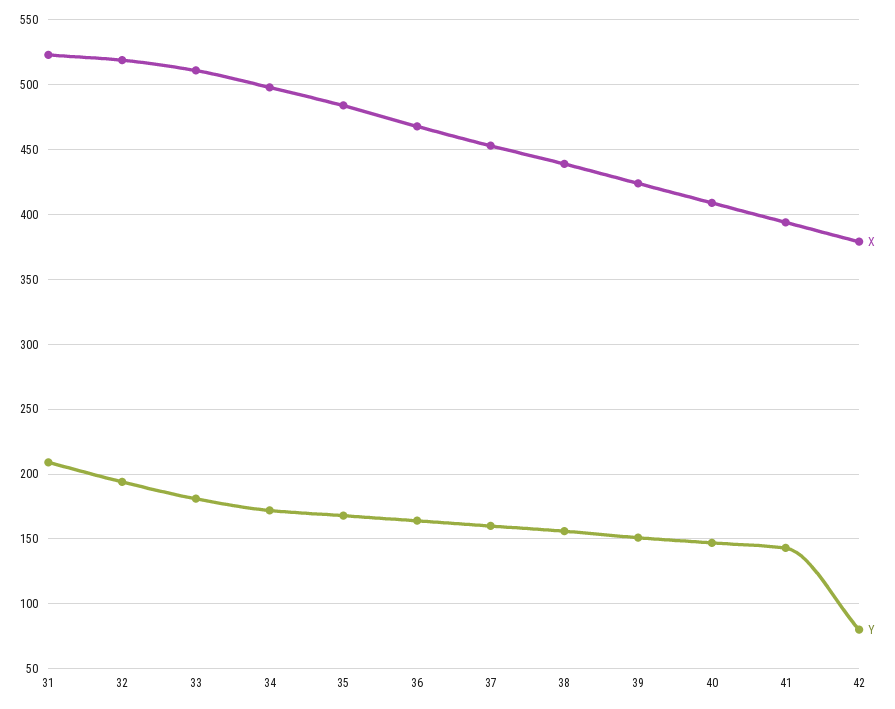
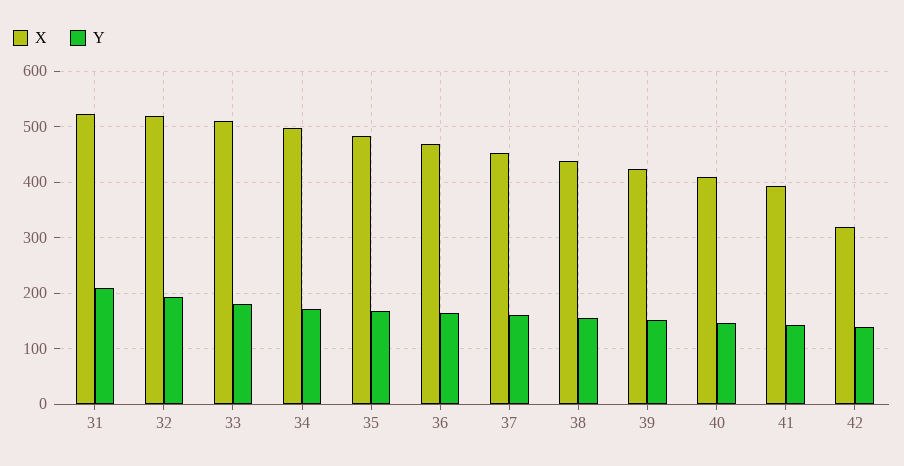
  {
    "X": {
      "31": 525,
      "32": 520,
      "33": 510,
      "34": 500,
      "35": 485,
      "36": 470,
      "37": 455,
      "38": 440,
      "39": 425,
      "40": 410,
      "41": 395,
-     "42": 380
+     "42": 320
    },
    "Y": {
      "31": 210,
      "32": 195,
      "33": 180,
      "34": 170,
      "35": 170,
      "36": 165,
      "37": 160,
      "38": 155,
      "39": 150,
      "40": 145,
      "41": 145,
-     "42": 80
+     "42": 140
    }
  }

